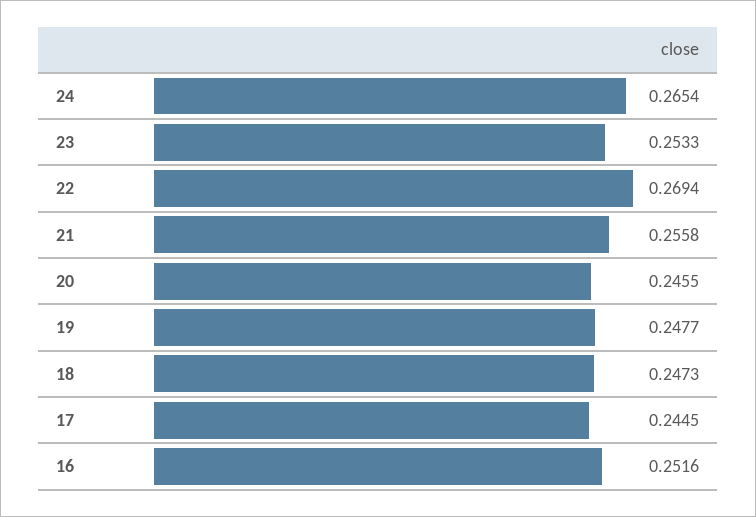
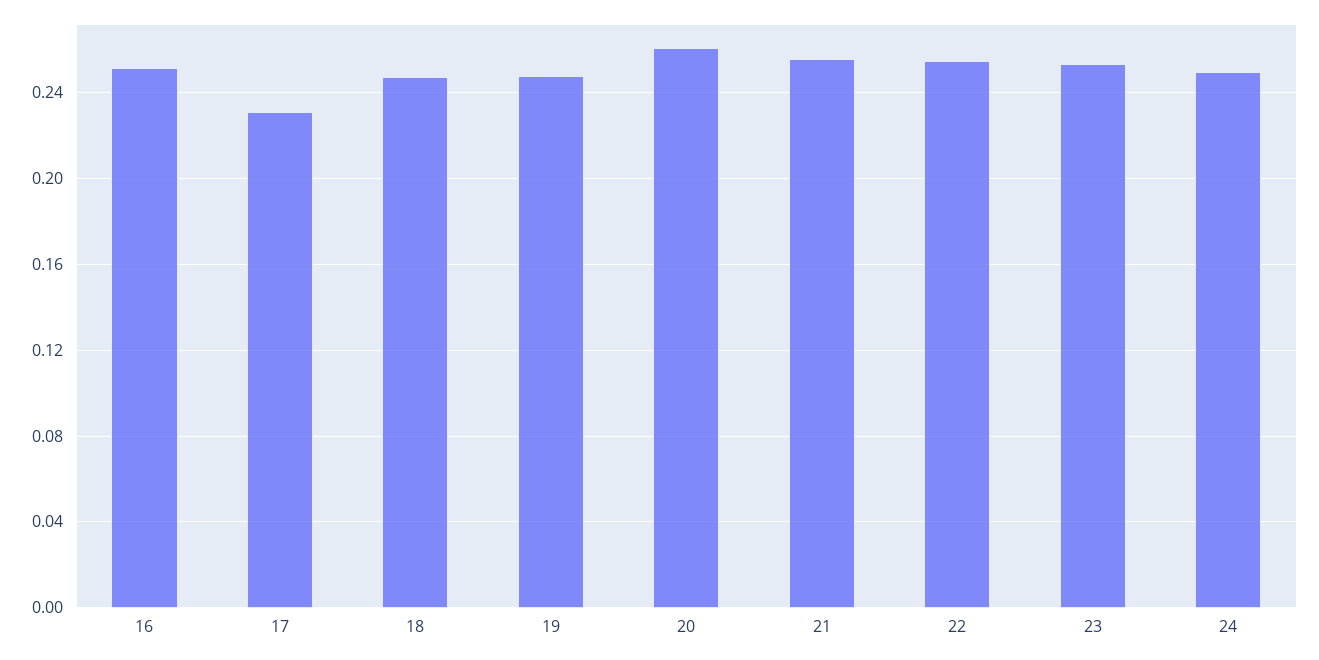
  {
-   "24": 0.2654,
+   "24": 0.25,
    "23": 0.2533,
-   "22": 0.2694,
+   "22": 0.255,
    "21": 0.2558,
-   "20": 0.2455,
+   "20": 0.26,
    "19": 0.2477,
    "18": 0.2473,
-   "17": 0.2445,
+   "17": 0.23,
    "16": 0.2516
  }

